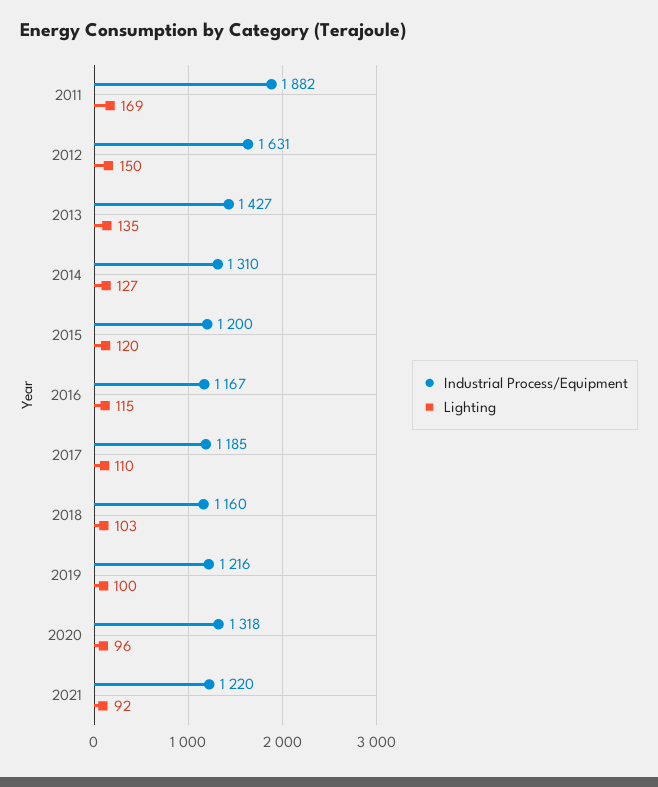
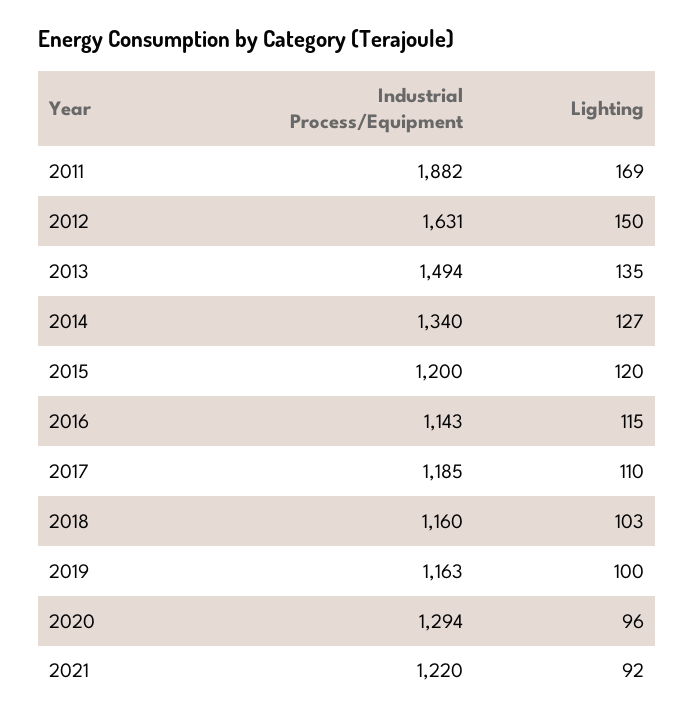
  {
    "Industrial Process/Equipment": {
      "2011": 1882,
      "2012": 1631,
-     "2013": 1427,
+     "2013": 1494,
-     "2014": 1310,
+     "2014": 1340,
      "2015": 1200,
-     "2016": 1167,
+     "2016": 1143,
      "2017": 1185,
      "2018": 1160,
-     "2019": 1216,
+     "2019": 1163,
-     "2020": 1318,
+     "2020": 1294,
      "2021": 1220
    },
    "Lighting": {
      "2011": 169,
      "2012": 150,
      "2013": 135,
      "2014": 127,
      "2015": 120,
      "2016": 115,
      "2017": 110,
      "2018": 103,
      "2019": 100,
      "2020": 96,
      "2021": 92
    }
  }

